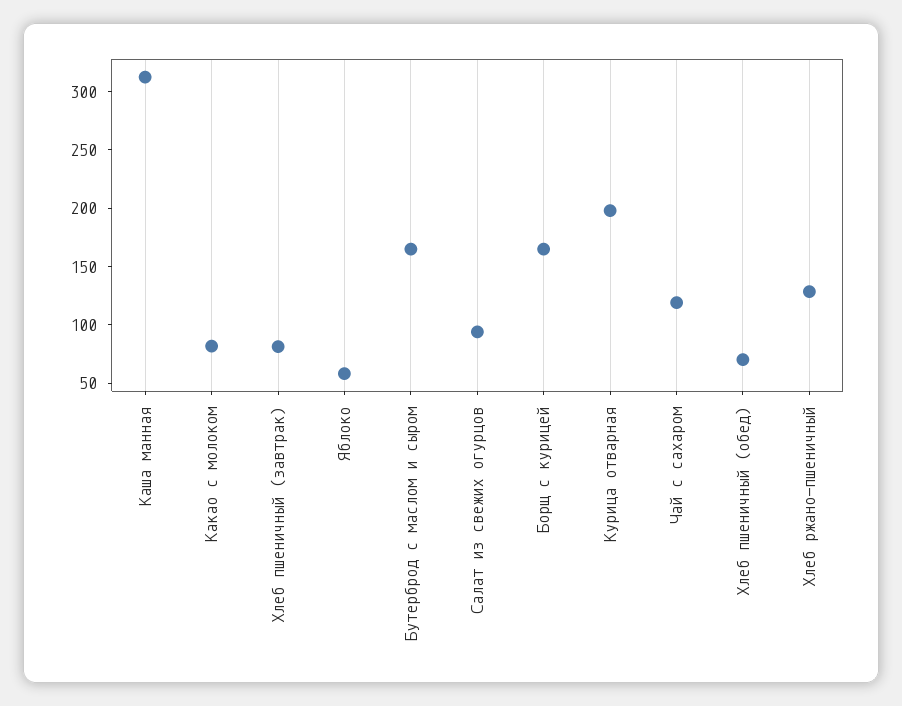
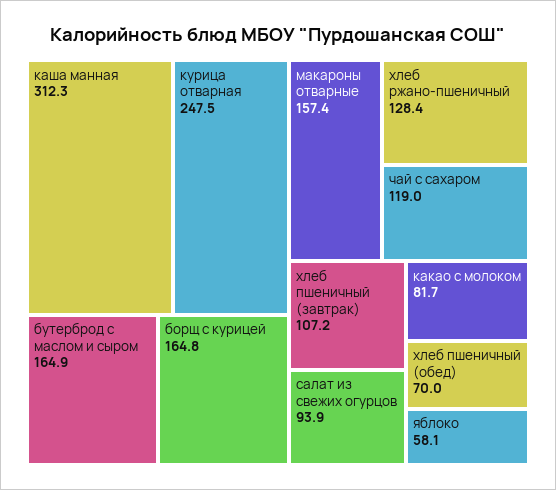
  {
    "Каша манная": 312.3,
    "Какао с молоком": 81.7,
-   "Хлеб пшеничный (завтрак)": 80,
+   "Хлеб пшеничный (завтрак)": 107.2,
    "Яблоко": 58.1,
    "Бутерброд с маслом и сыром": 164.9,
    "Салат из свежих огурцов": 93.9,
    "Борщ с курицей": 164.8,
-   "Курица отварная": 200,
+   "Курица отварная": 247.5,
    "Чай с сахаром": 119,
    "Хлеб пшеничный (обед)": 70,
-   "Хлеб ржано-пшеничный": 128.4
+   "Хлеб ржано-пшеничный": 128.4,
+   "макароны отварные": 157.4
  }

